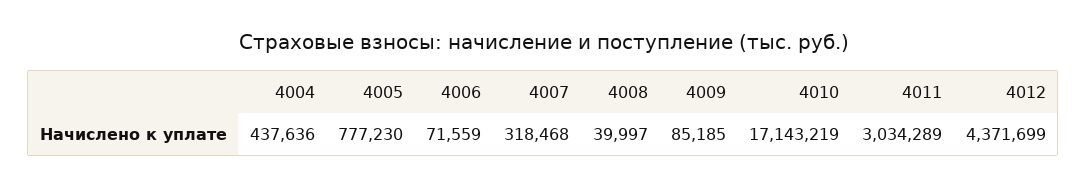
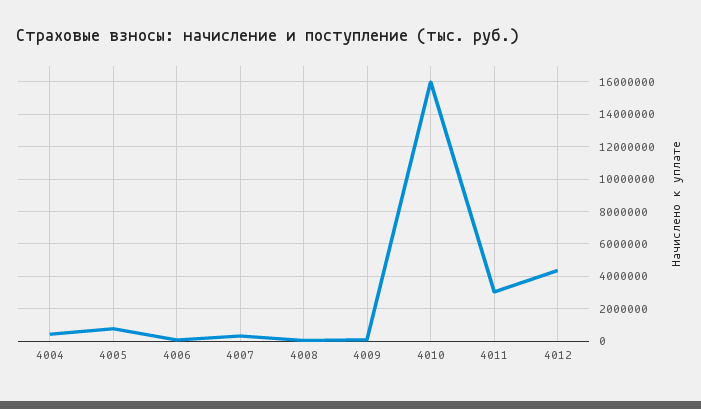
  {
    "4004": 437636,
    "4005": 777230,
    "4006": 71559,
    "4007": 318468,
    "4008": 39997,
    "4009": 85185,
-   "4010": 17143219,
+   "4010": 16000000,
    "4011": 3034289,
    "4012": 4371699
  }

